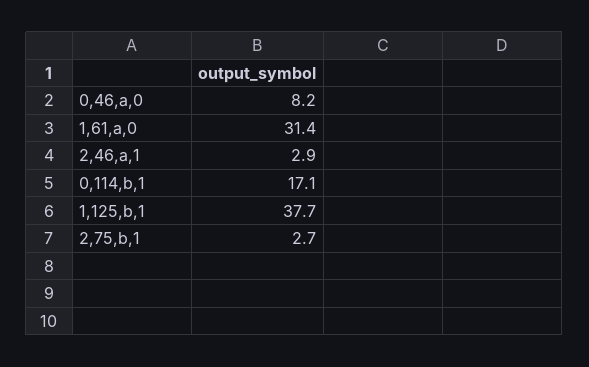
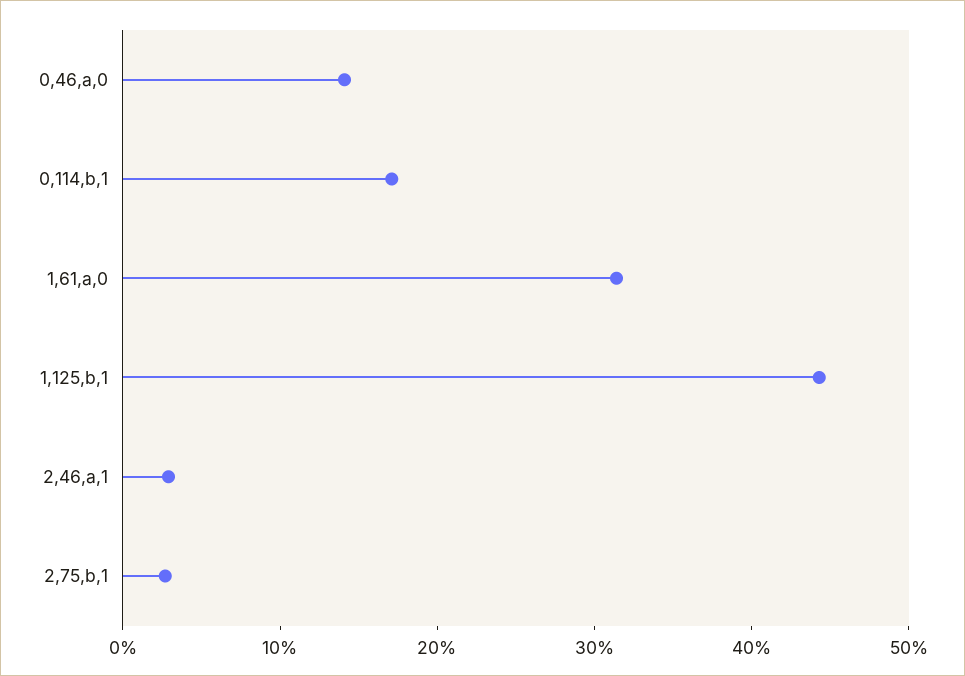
  {
-   "0,46,a,0": 8.2,
+   "0,46,a,0": 14,
    "1,61,a,0": 31.4,
    "2,46,a,1": 2.9,
    "0,114,b,1": 17.1,
-   "1,125,b,1": 37.7,
+   "1,125,b,1": 44,
    "2,75,b,1": 2.7
  }

